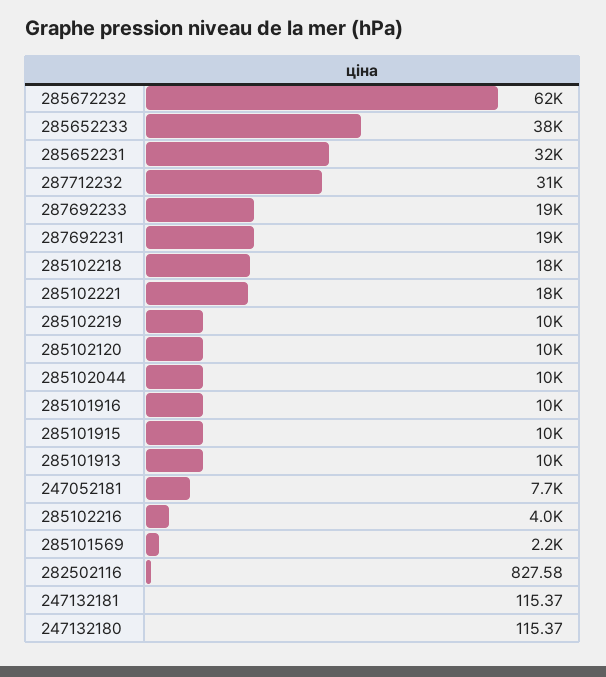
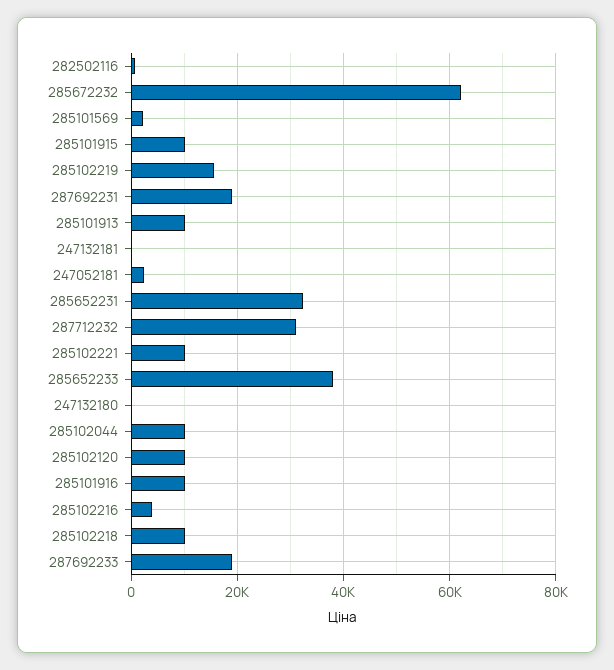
  {
    "285672232": 62000,
    "285652233": 38000,
    "285652231": 32000,
    "287712232": 31000,
    "287692233": 19000,
    "287692231": 19000,
-   "285102218": 18000,
+   "285102218": 10000,
-   "285102221": 18000,
+   "285102221": 10000,
-   "285102219": 10000,
+   "285102219": 16000,
    "285102120": 10000,
    "285102044": 10000,
    "285101916": 10000,
    "285101915": 10000,
    "285101913": 10000,
-   "247052181": 7700,
+   "247052181": 2000,
    "285102216": 4000,
    "285101569": 2200,
    "282502116": 827.58,
    "247132181": 115.37,
    "247132180": 115.37
  }

